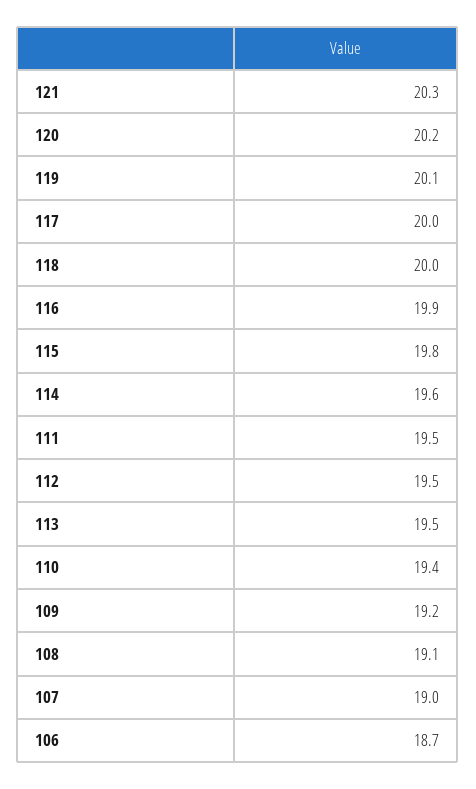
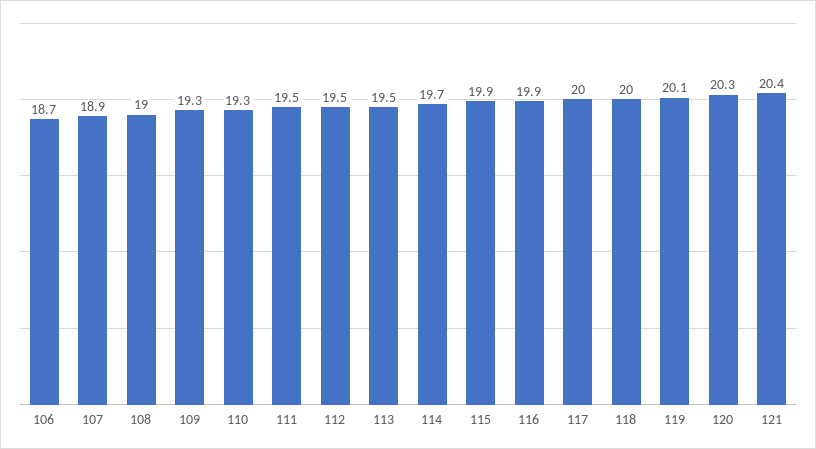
  {
-   "121": 20.3,
+   "121": 20.4,
-   "120": 20.2,
+   "120": 20.3,
    "119": 20.1,
    "117": 20,
    "118": 20,
    "116": 19.9,
-   "115": 19.8,
+   "115": 19.9,
-   "114": 19.6,
+   "114": 19.7,
    "111": 19.5,
    "112": 19.5,
    "113": 19.5,
-   "110": 19.4,
+   "110": 19.3,
-   "109": 19.2,
+   "109": 19.3,
-   "108": 19.1,
+   "108": 19,
-   "107": 19,
+   "107": 18.9,
    "106": 18.7
  }

